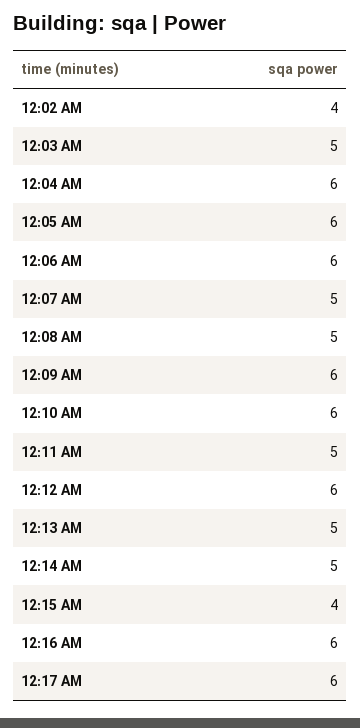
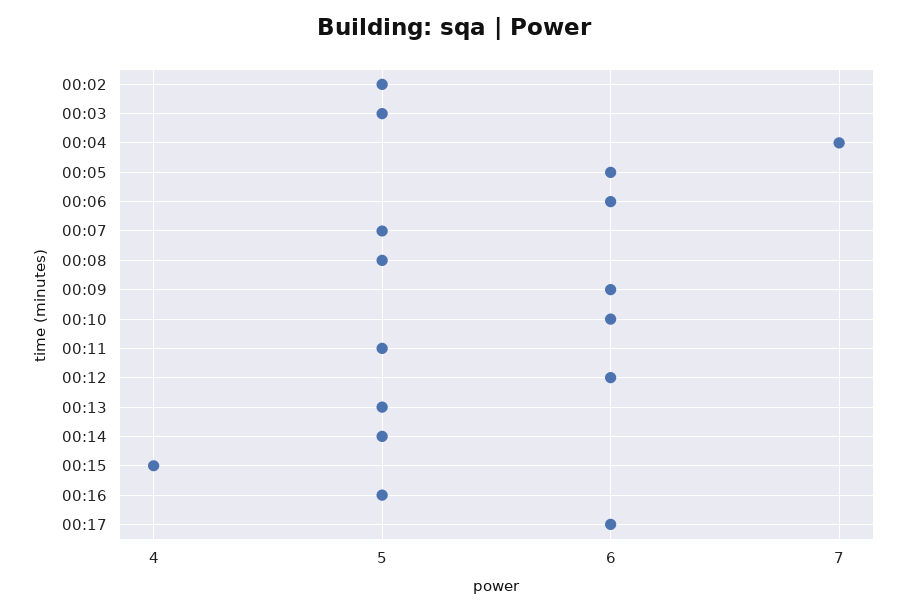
  {
-   "12:02 AM": 4,
+   "12:02 AM": 5,
    "12:03 AM": 5,
-   "12:04 AM": 6,
+   "12:04 AM": 7,
    "12:05 AM": 6,
    "12:06 AM": 6,
    "12:07 AM": 5,
    "12:08 AM": 5,
    "12:09 AM": 6,
    "12:10 AM": 6,
    "12:11 AM": 5,
    "12:12 AM": 6,
    "12:13 AM": 5,
    "12:14 AM": 5,
    "12:15 AM": 4,
-   "12:16 AM": 6,
+   "12:16 AM": 5,
    "12:17 AM": 6
  }

